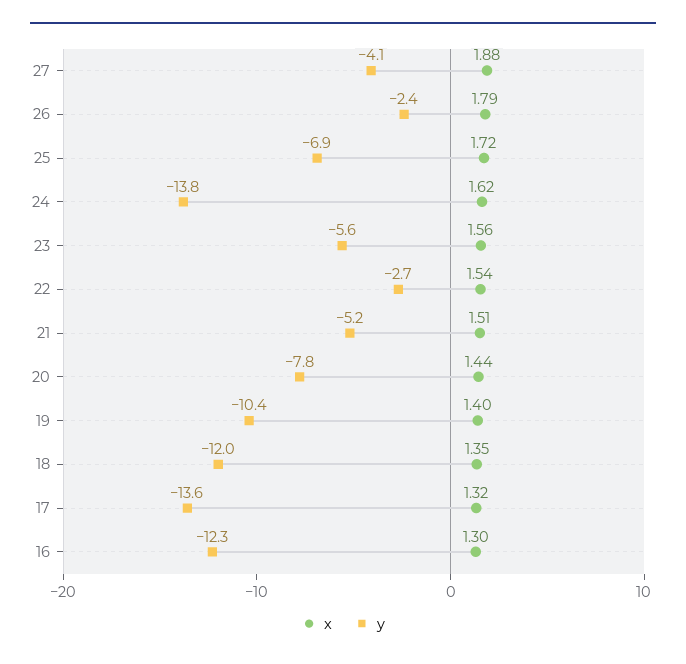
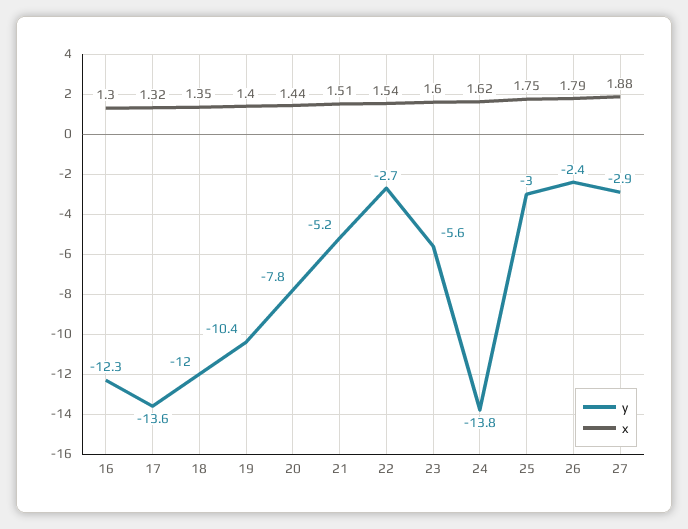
  {
    "x": {
      "27": 1.88,
      "26": 1.79,
-     "25": 1.72,
+     "25": 1.75,
      "24": 1.62,
-     "23": 1.56,
+     "23": 1.6,
      "22": 1.54,
      "21": 1.51,
      "20": 1.44,
      "19": 1.4,
      "18": 1.35,
      "17": 1.32,
      "16": 1.3
    },
    "y": {
-     "27": -4.1,
+     "27": -2.9,
      "26": -2.4,
-     "25": -6.9,
+     "25": -3,
      "24": -13.8,
      "23": -5.6,
      "22": -2.7,
      "21": -5.2,
      "20": -7.8,
      "19": -10.4,
      "18": -12,
      "17": -13.6,
      "16": -12.3
    }
  }

